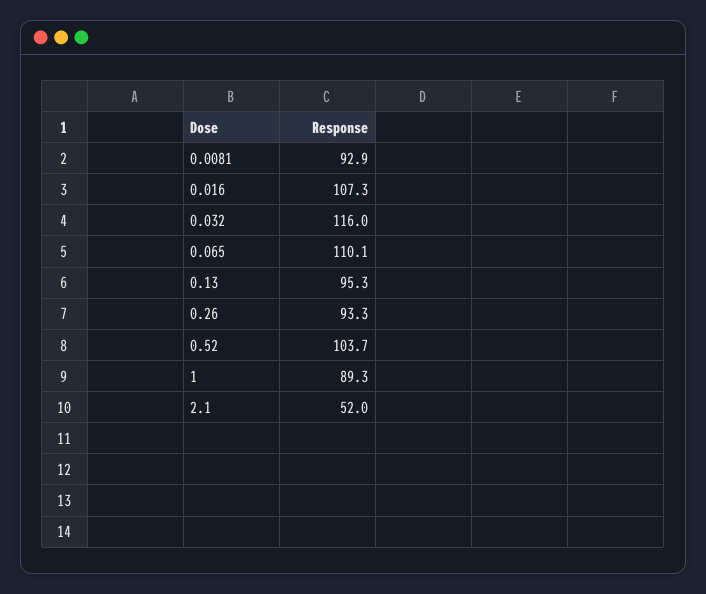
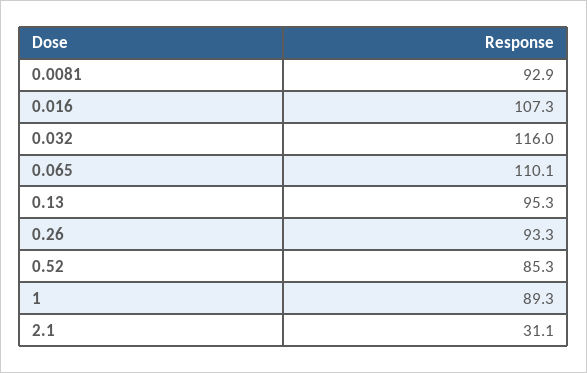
  {
    "0.0081": 92.9,
    "0.016": 107.3,
    "0.032": 116,
    "0.065": 110.1,
    "0.13": 95.3,
    "0.26": 93.3,
-   "0.52": 103.7,
+   "0.52": 85.3,
    "1": 89.3,
-   "2.1": 52
+   "2.1": 31.1
  }

